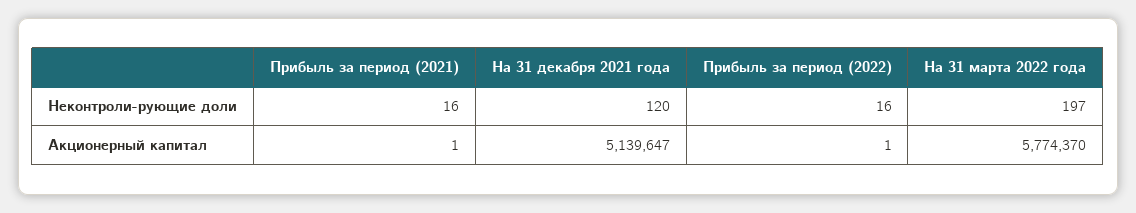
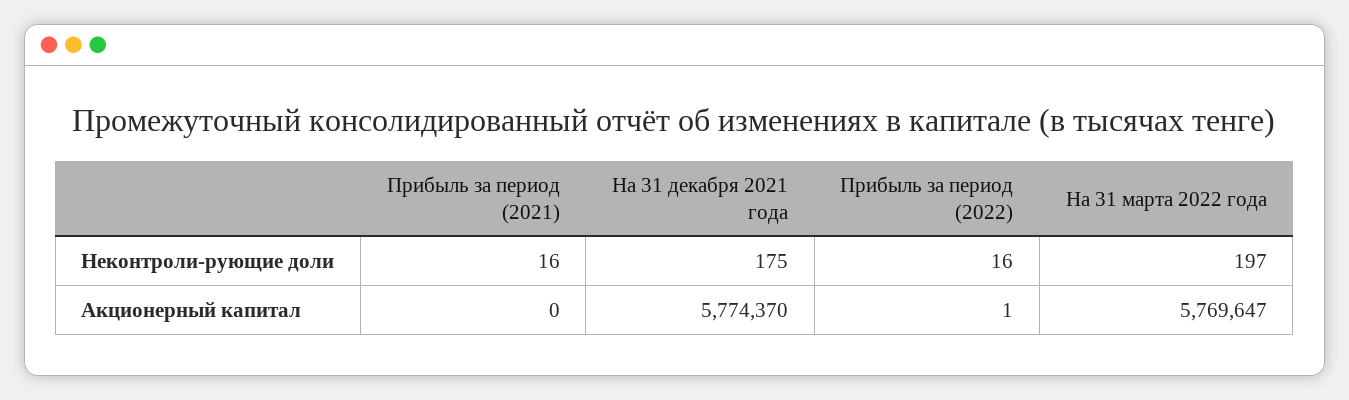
  {
    "Прибыль за период (2021)": {
      "Неконтроли-рующие доли": 16,
-     "Акционерный капитал": 1
+     "Акционерный капитал": 0
    },
    "На 31 декабря 2021 года": {
-     "Неконтроли-рующие доли": 120,
+     "Неконтроли-рующие доли": 175,
-     "Акционерный капитал": 5139647
+     "Акционерный капитал": 5774370
    },
    "Прибыль за период (2022)": {
      "Неконтроли-рующие доли": 16,
      "Акционерный капитал": 1
    },
    "На 31 марта 2022 года": {
      "Неконтроли-рующие доли": 197,
-     "Акционерный капитал": 5774370
+     "Акционерный капитал": 5769647
    }
  }

